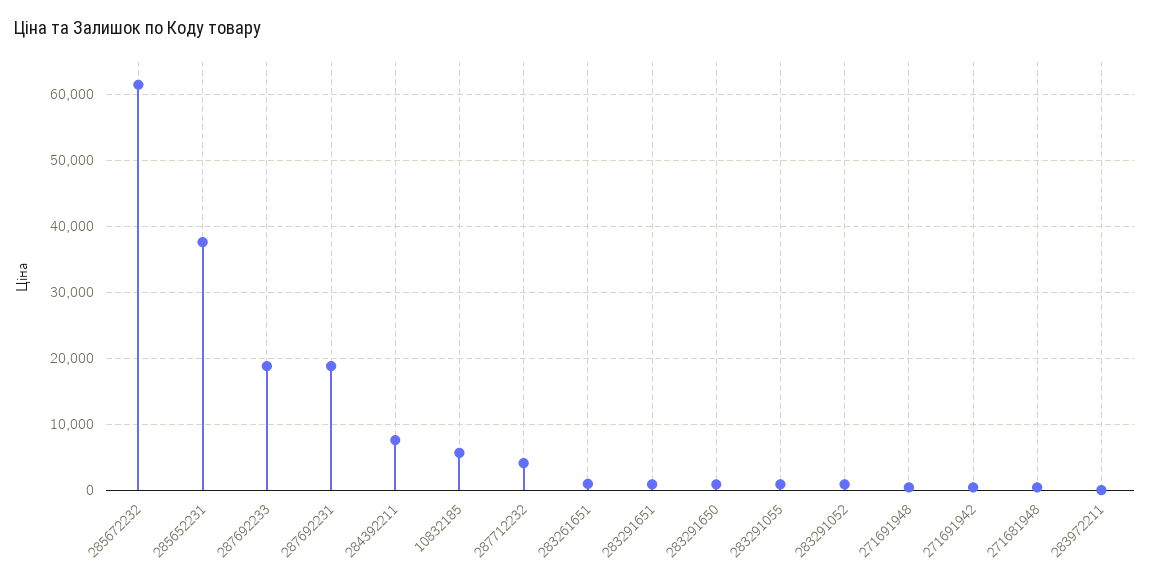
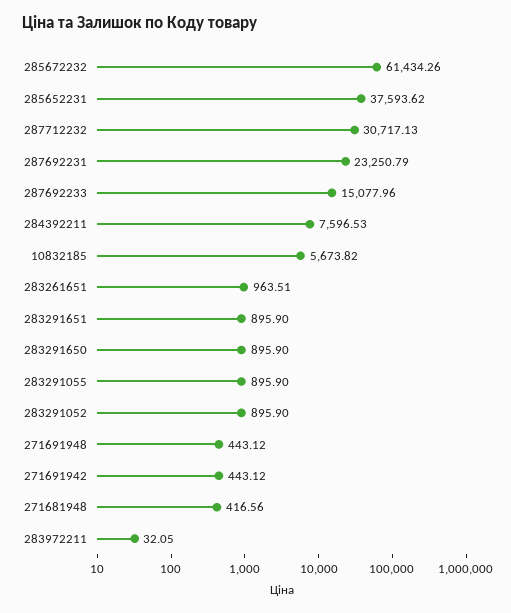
  {
    "285672232": 61434.26,
    "285652231": 37593.62,
-   "287692233": 19000,
+   "287692233": 15077.96,
-   "287692231": 19000,
+   "287692231": 23250.79,
    "284392211": 7596.53,
    "10832185": 5673.82,
-   "287712232": 4000,
+   "287712232": 30717.13,
    "283261651": 963.51,
    "283291651": 895.9,
    "283291650": 895.9,
    "283291055": 895.9,
    "283291052": 895.9,
    "271691948": 443.12,
    "271691942": 443.12,
    "271681948": 416.56,
    "283972211": 32.05
  }

